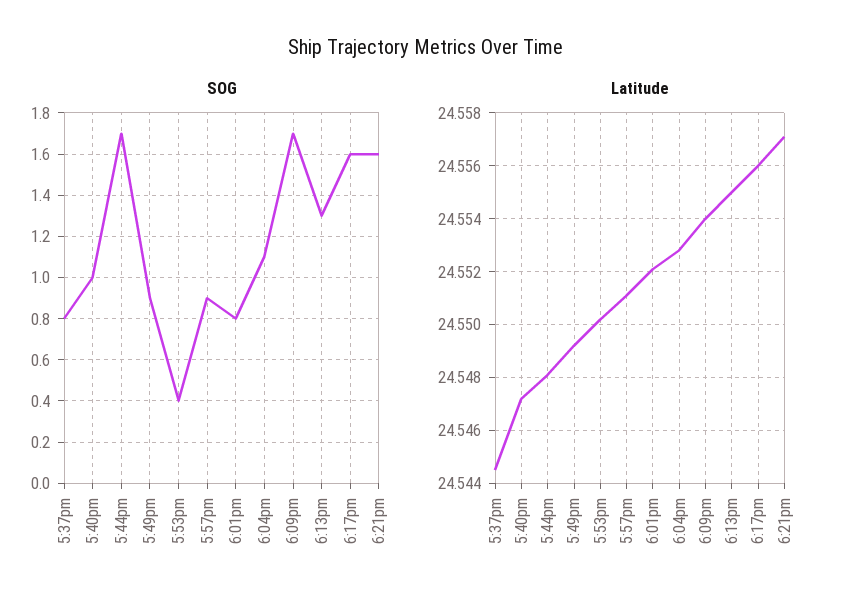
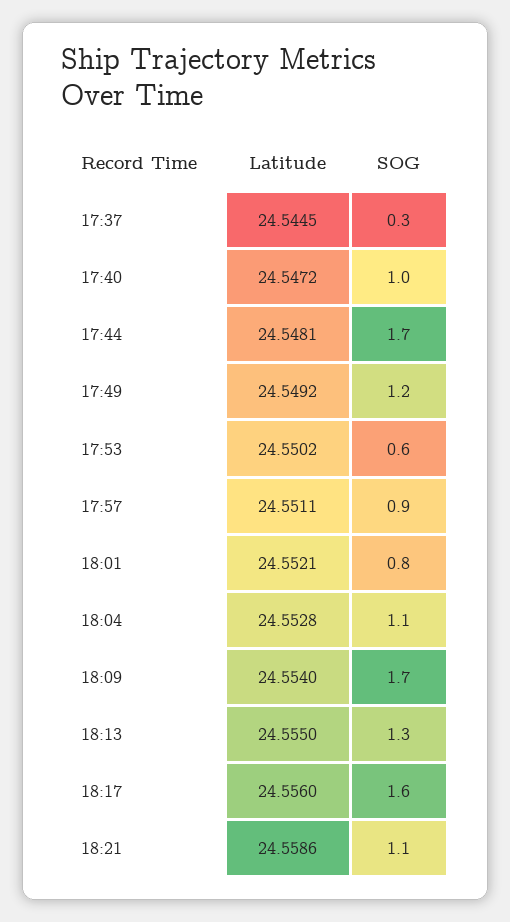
  {
    "SOG": {
-     "5:37pm": 0.8,
+     "5:37pm": 0.3,
      "5:40pm": 1,
      "5:44pm": 1.7,
-     "5:49pm": 0.9,
+     "5:49pm": 1.2,
-     "5:53pm": 0.4,
+     "5:53pm": 0.6,
      "5:57pm": 0.9,
      "6:01pm": 0.8,
      "6:04pm": 1.1,
      "6:09pm": 1.7,
      "6:13pm": 1.3,
      "6:17pm": 1.6,
-     "6:21pm": 1.6
+     "6:21pm": 1.1
    },
    "Latitude": {
      "5:37pm": 24.5445,
      "5:40pm": 24.5472,
      "5:44pm": 24.5481,
      "5:49pm": 24.5492,
      "5:53pm": 24.5502,
      "5:57pm": 24.5511,
      "6:01pm": 24.5521,
      "6:04pm": 24.5528,
      "6:09pm": 24.554,
      "6:13pm": 24.555,
      "6:17pm": 24.556,
-     "6:21pm": 24.557
+     "6:21pm": 24.5586
    }
  }

